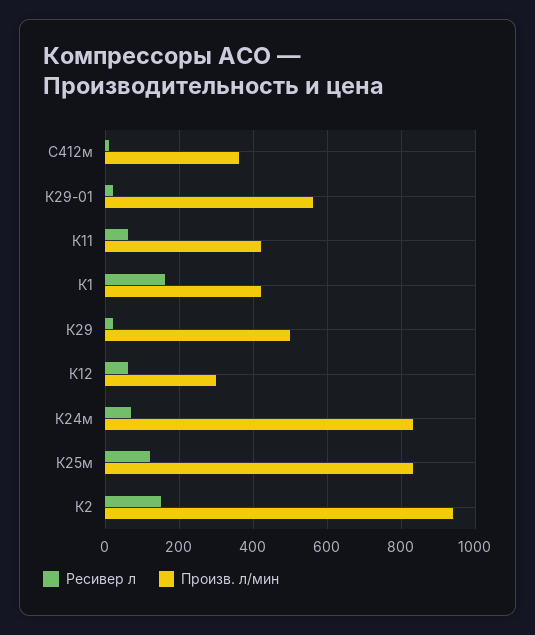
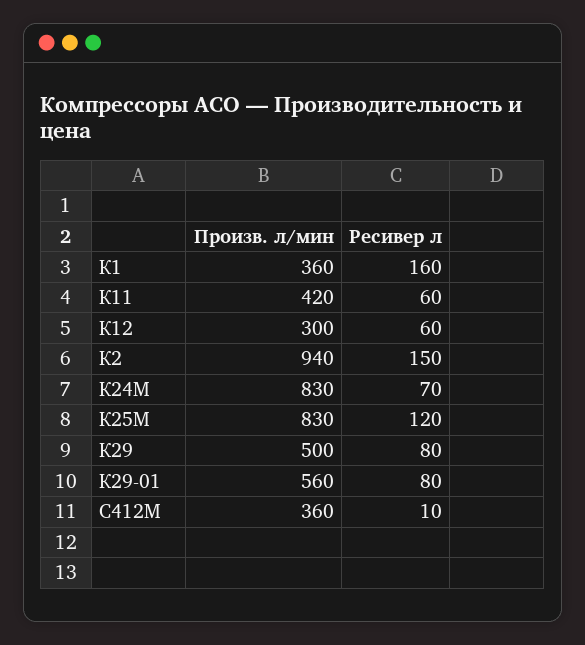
  {
    "Ресивер л": {
      "С412м": 10,
-     "К29-01": 20,
+     "К29-01": 80,
      "К11": 60,
      "К1": 160,
-     "К29": 20,
+     "К29": 80,
      "К12": 60,
      "К24м": 70,
      "К25м": 120,
      "К2": 150
    },
    "Произв. л/мин": {
      "С412м": 360,
      "К29-01": 560,
      "К11": 420,
-     "К1": 420,
+     "К1": 360,
      "К29": 500,
      "К12": 300,
      "К24м": 830,
      "К25м": 830,
      "К2": 940
    }
  }

